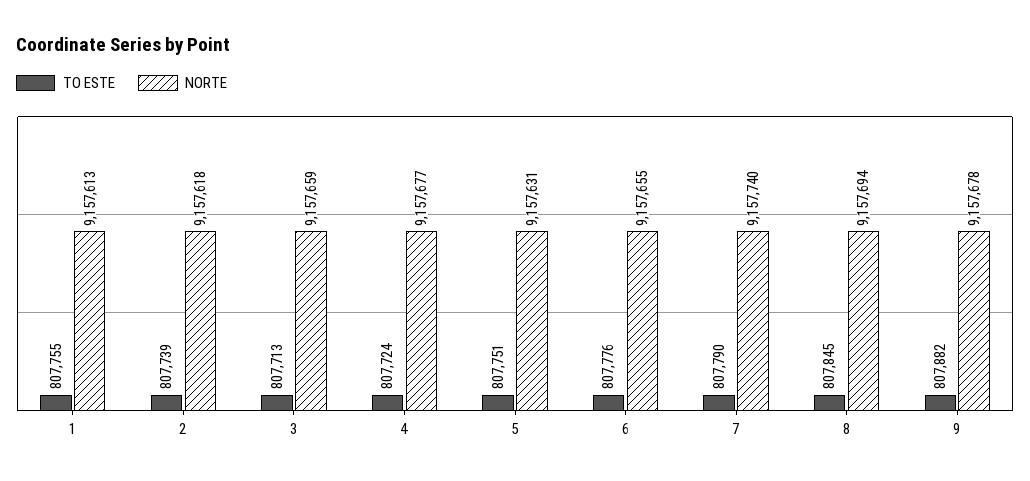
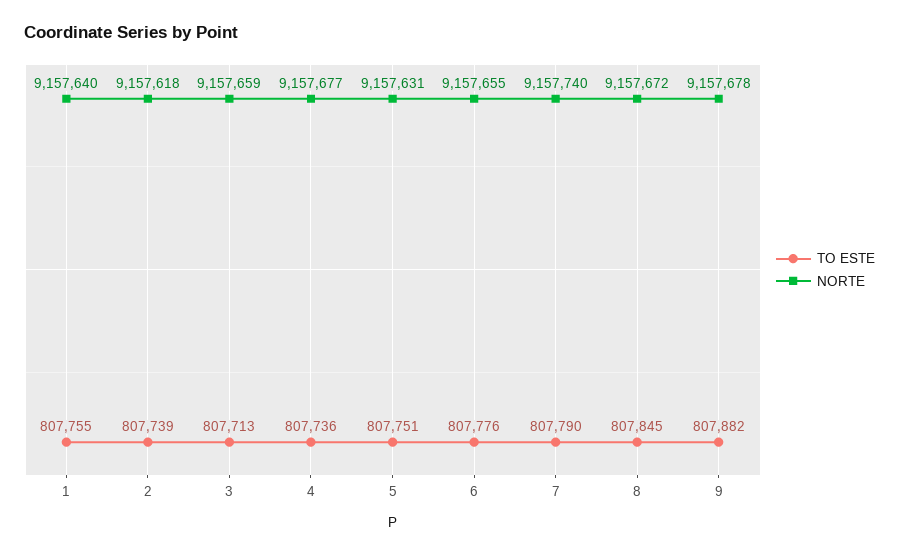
  {
    "TO ESTE": {
      "1": 807755,
      "2": 807739,
      "3": 807713,
-     "4": 807724,
+     "4": 807736,
      "5": 807751,
      "6": 807776,
      "7": 807790,
      "8": 807845,
      "9": 807882
    },
    "NORTE": {
-     "1": 9157613,
+     "1": 9157640,
      "2": 9157618,
      "3": 9157659,
      "4": 9157677,
      "5": 9157631,
      "6": 9157655,
      "7": 9157740,
-     "8": 9157694,
+     "8": 9157672,
      "9": 9157678
    }
  }

